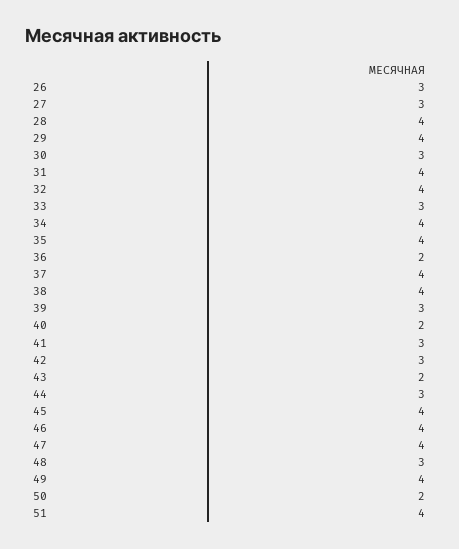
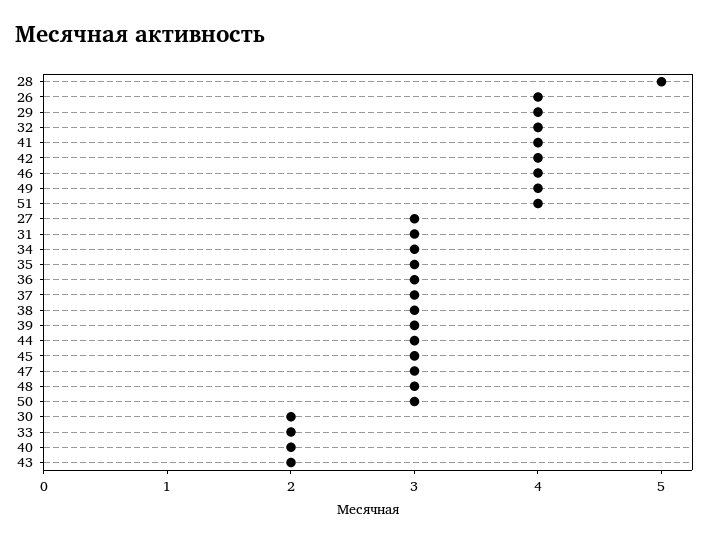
  {
-   "26": 3,
+   "26": 4,
    "27": 3,
-   "28": 4,
+   "28": 5,
    "29": 4,
-   "30": 3,
+   "30": 2,
-   "31": 4,
+   "31": 3,
    "32": 4,
-   "33": 3,
+   "33": 2,
-   "34": 4,
+   "34": 3,
-   "35": 4,
+   "35": 3,
-   "36": 2,
+   "36": 3,
-   "37": 4,
+   "37": 3,
-   "38": 4,
+   "38": 3,
    "39": 3,
    "40": 2,
-   "41": 3,
+   "41": 4,
-   "42": 3,
+   "42": 4,
    "43": 2,
    "44": 3,
-   "45": 4,
+   "45": 3,
    "46": 4,
-   "47": 4,
+   "47": 3,
    "48": 3,
    "49": 4,
-   "50": 2,
+   "50": 3,
    "51": 4
  }

